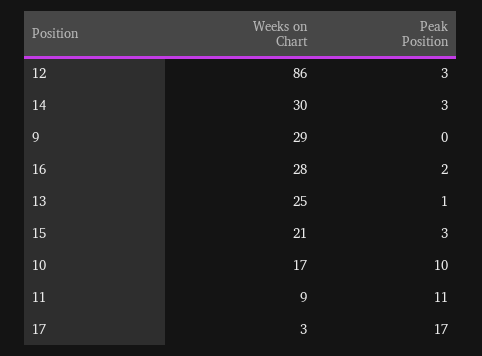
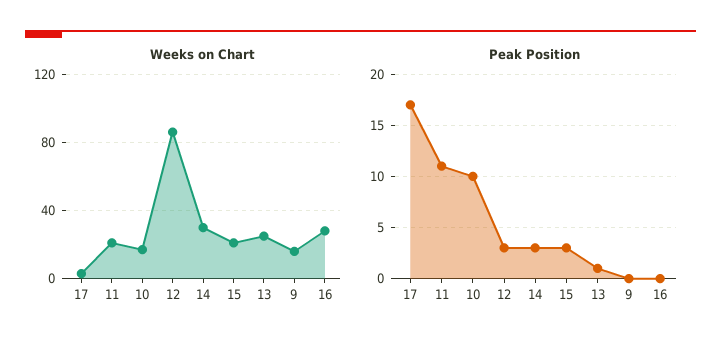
  {
    "Weeks on Chart": {
      "12": 86,
      "14": 30,
-     "9": 29,
+     "9": 15,
      "16": 28,
      "13": 25,
      "15": 21,
      "10": 17,
-     "11": 9,
+     "11": 20,
      "17": 3
    },
    "Peak Position": {
      "12": 3,
      "14": 3,
      "9": 0,
-     "16": 2,
+     "16": 0,
      "13": 1,
      "15": 3,
      "10": 10,
      "11": 11,
      "17": 17
    }
  }

